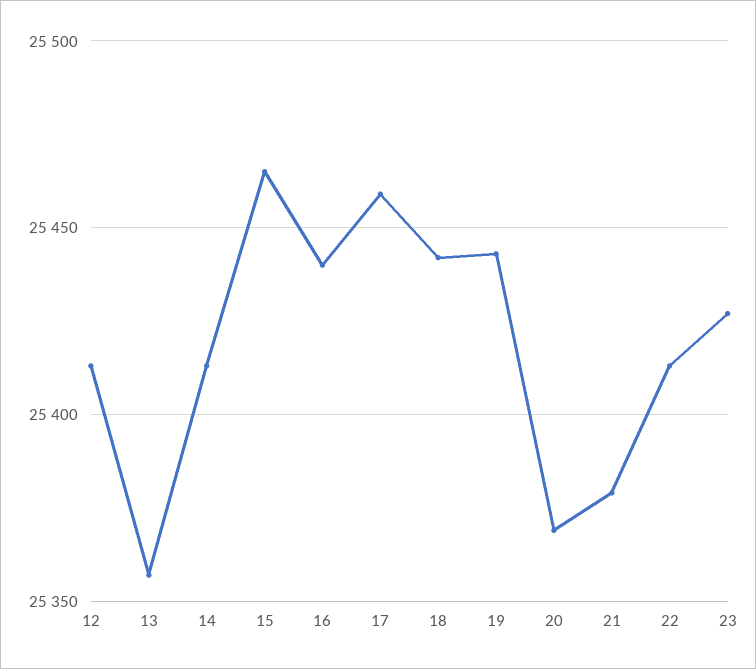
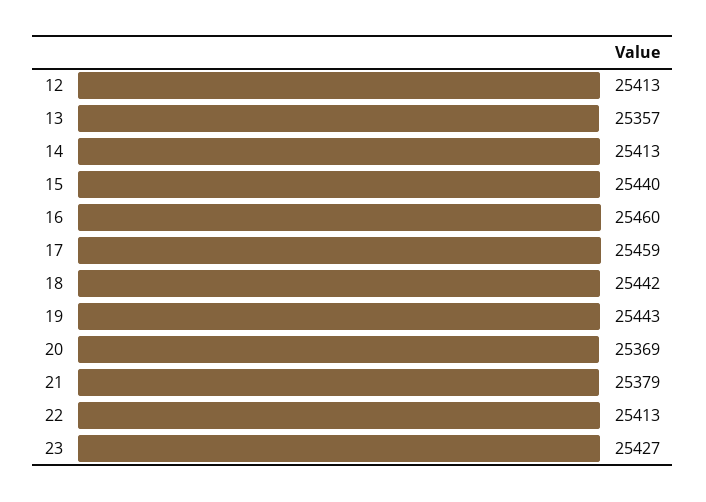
  {
    "12": 25413,
    "13": 25357,
    "14": 25413,
-   "15": 25465,
+   "15": 25440,
-   "16": 25440,
+   "16": 25460,
    "17": 25459,
    "18": 25442,
    "19": 25443,
    "20": 25369,
    "21": 25379,
    "22": 25413,
    "23": 25427
  }

